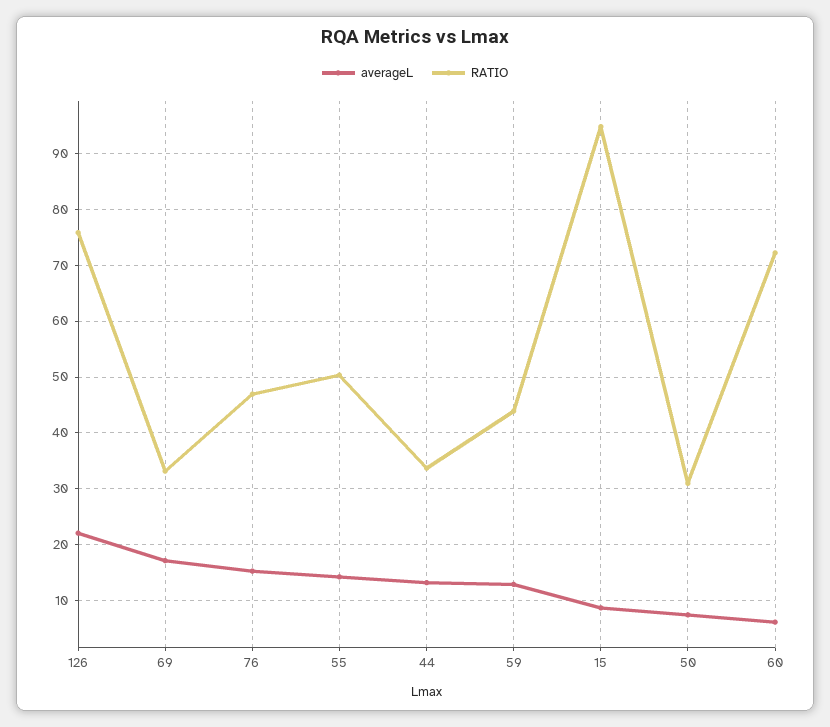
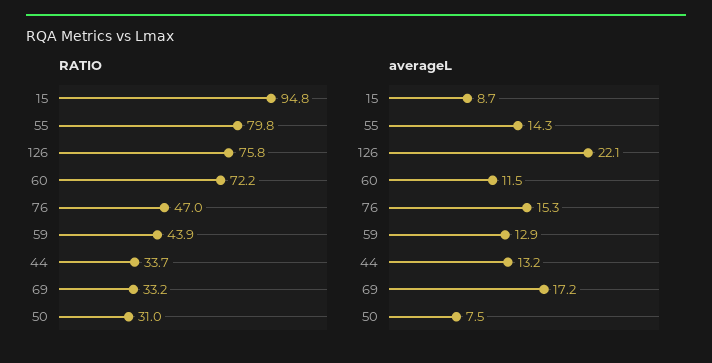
  {
    "averageL": {
      "126": 22.1,
      "69": 17.2,
      "76": 15.3,
      "55": 14.3,
      "44": 13.2,
      "59": 12.9,
      "15": 8.7,
      "50": 7.5,
-     "60": 6
+     "60": 11.5
    },
    "RATIO": {
      "126": 75.8,
      "69": 33.2,
      "76": 47,
-     "55": 50,
+     "55": 79.8,
      "44": 33.7,
      "59": 43.9,
      "15": 94.8,
      "50": 31,
      "60": 72.2
    }
  }

